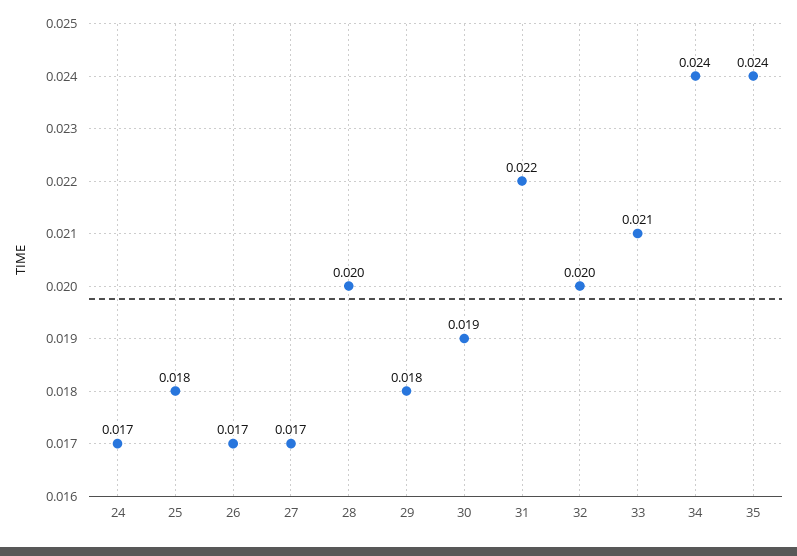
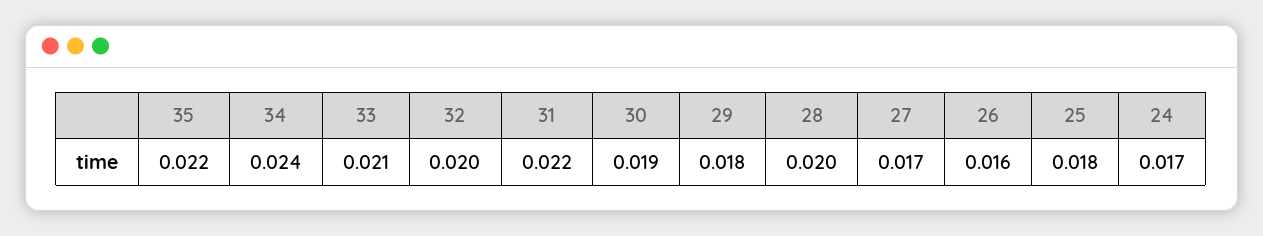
  {
    "24": 0.017,
    "25": 0.018,
-   "26": 0.017,
+   "26": 0.016,
    "27": 0.017,
    "28": 0.02,
    "29": 0.018,
    "30": 0.019,
    "31": 0.022,
    "32": 0.02,
    "33": 0.021,
    "34": 0.024,
-   "35": 0.024
+   "35": 0.022
  }

